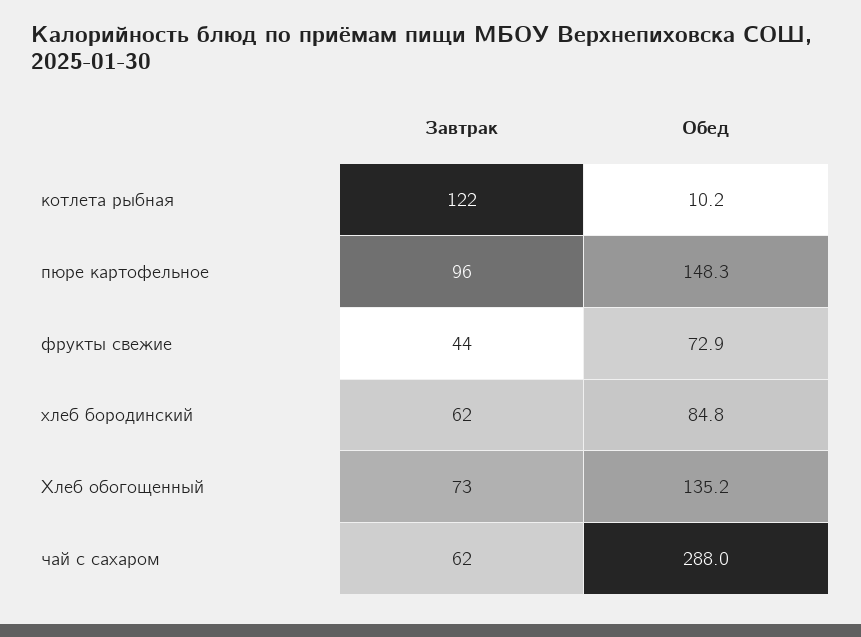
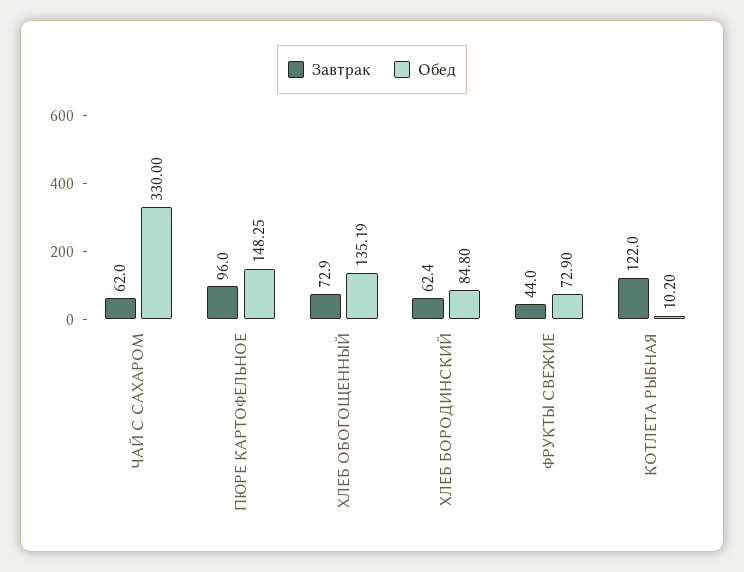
  {
    "Завтрак": {
      "котлета рыбная": 122,
      "пюре картофельное": 96,
      "фрукты свежие": 44,
      "хлеб бородинский": 62.4,
      "Хлеб обогощенный": 72.9,
      "чай с сахаром": 62
    },
    "Обед": {
      "котлета рыбная": 10.2,
      "пюре картофельное": 148.25,
      "фрукты свежие": 72.9,
      "хлеб бородинский": 84.8,
      "Хлеб обогощенный": 135.19,
-     "чай с сахаром": 288
+     "чай с сахаром": 330
    }
  }

